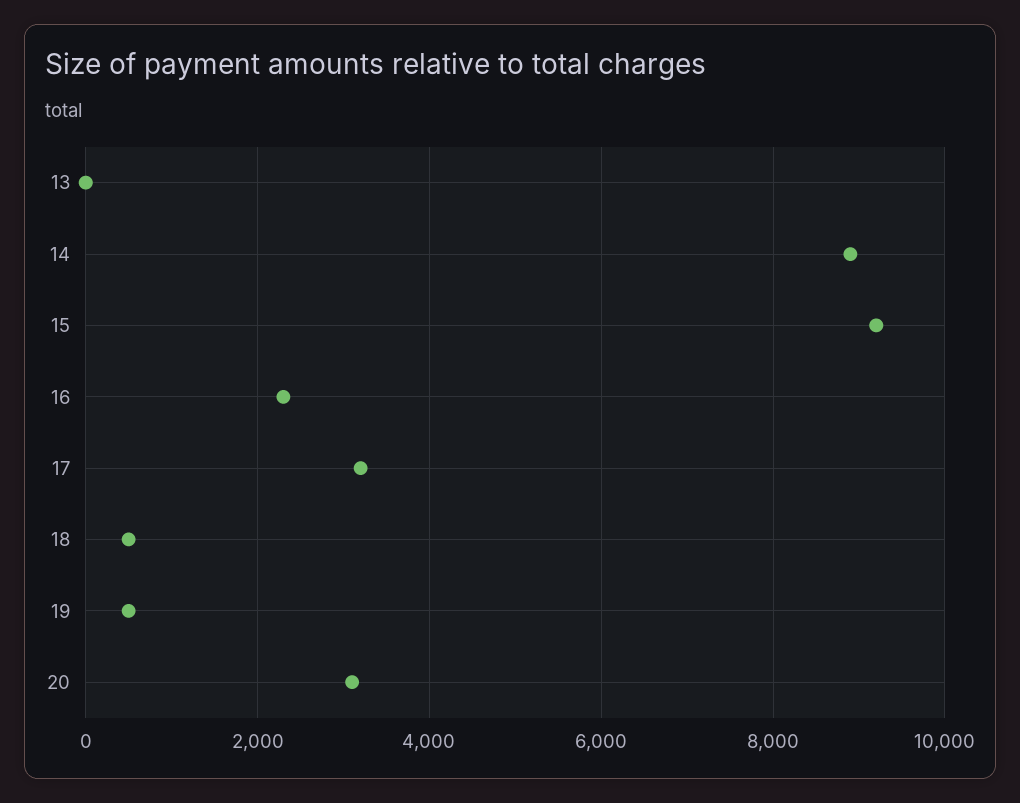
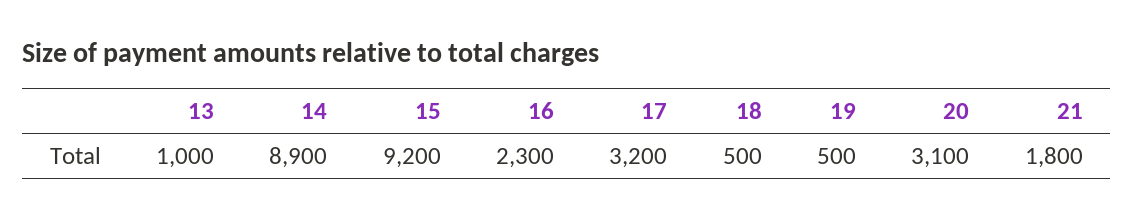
  {
-   "13": 0,
+   "13": 1000,
    "14": 8900,
    "15": 9200,
    "16": 2300,
    "17": 3200,
    "18": 500,
    "19": 500,
-   "20": 3100
+   "20": 3100,
+   "21": 1800
  }

